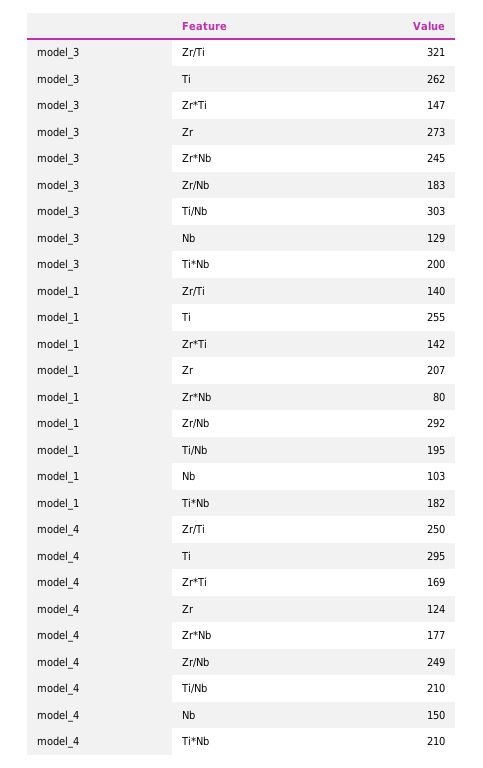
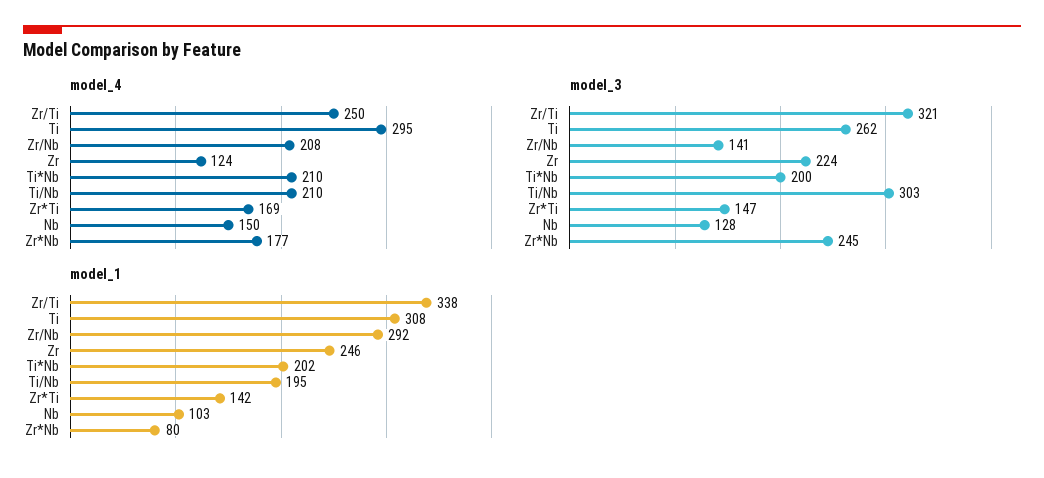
  {
    "model_3": {
      "Zr/Ti": 321,
      "Ti": 262,
      "Zr*Ti": 147,
-     "Zr": 273,
+     "Zr": 224,
      "Zr*Nb": 245,
-     "Zr/Nb": 183,
+     "Zr/Nb": 141,
      "Ti/Nb": 303,
-     "Nb": 129,
+     "Nb": 128,
      "Ti*Nb": 200
    },
    "model_1": {
-     "Zr/Ti": 140,
+     "Zr/Ti": 338,
-     "Ti": 255,
+     "Ti": 308,
      "Zr*Ti": 142,
-     "Zr": 207,
+     "Zr": 246,
      "Zr*Nb": 80,
      "Zr/Nb": 292,
      "Ti/Nb": 195,
      "Nb": 103,
-     "Ti*Nb": 182
+     "Ti*Nb": 202
    },
    "model_4": {
      "Zr/Ti": 250,
      "Ti": 295,
      "Zr*Ti": 169,
      "Zr": 124,
      "Zr*Nb": 177,
-     "Zr/Nb": 249,
+     "Zr/Nb": 208,
      "Ti/Nb": 210,
      "Nb": 150,
      "Ti*Nb": 210
    }
  }

